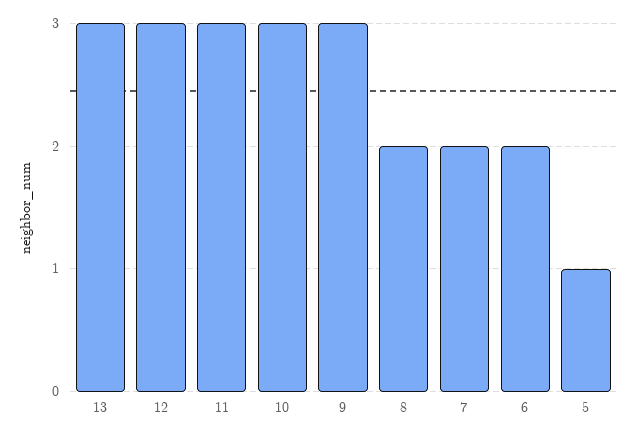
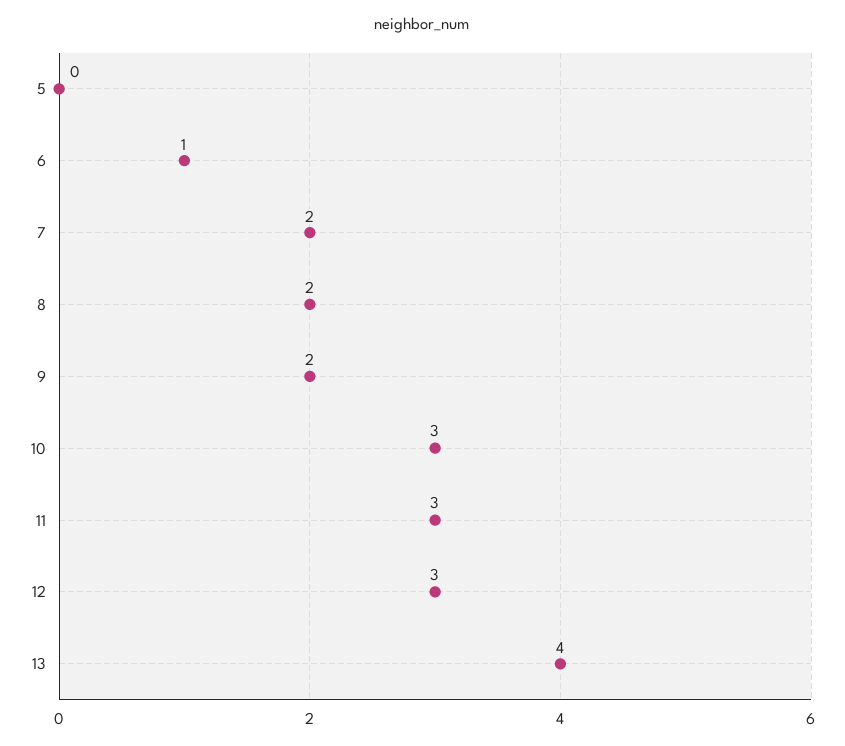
  {
-   "13": 3,
+   "13": 4,
    "12": 3,
    "11": 3,
    "10": 3,
-   "9": 3,
+   "9": 2,
    "8": 2,
    "7": 2,
-   "6": 2,
+   "6": 1,
-   "5": 1
+   "5": 0
  }

